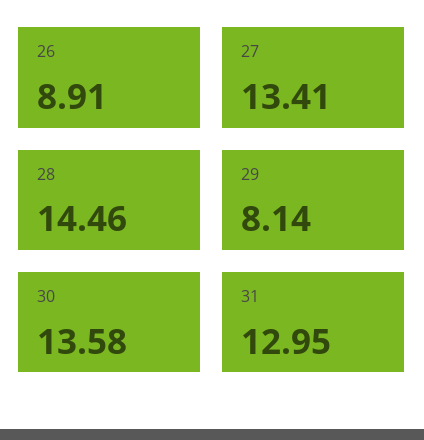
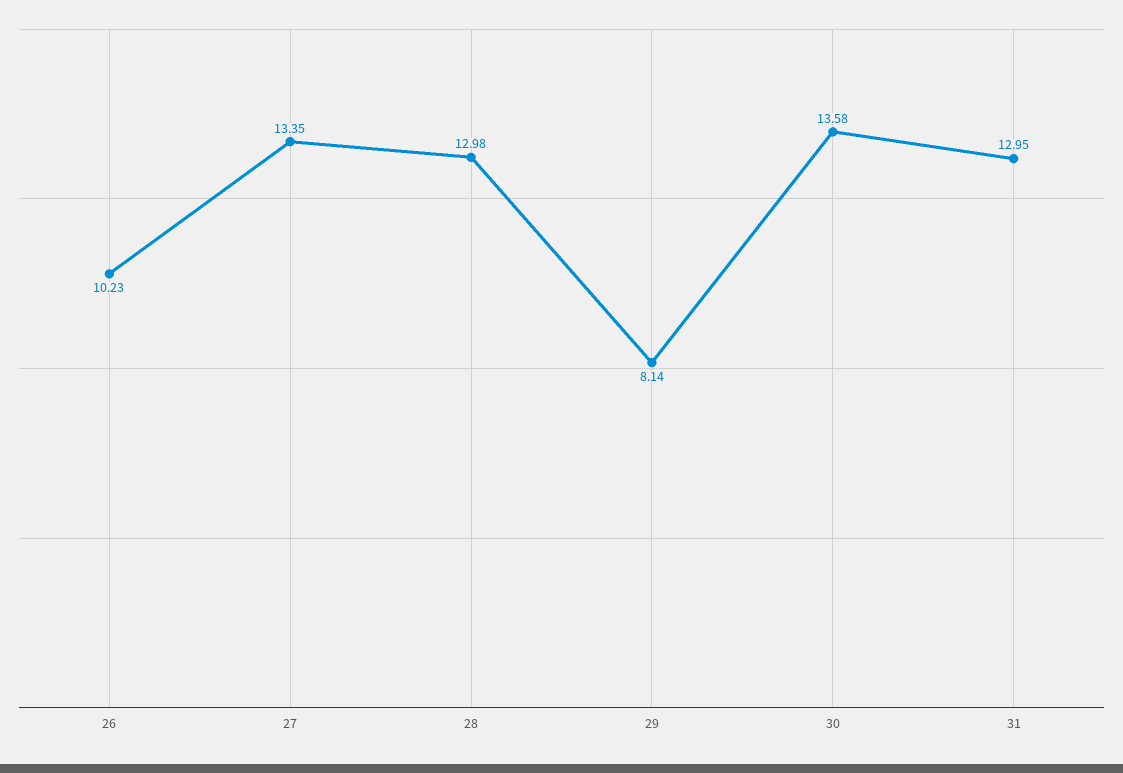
  {
-   "26": 8.91,
+   "26": 10.23,
-   "27": 13.41,
+   "27": 13.35,
-   "28": 14.46,
+   "28": 12.98,
    "29": 8.14,
    "30": 13.58,
    "31": 12.95
  }

